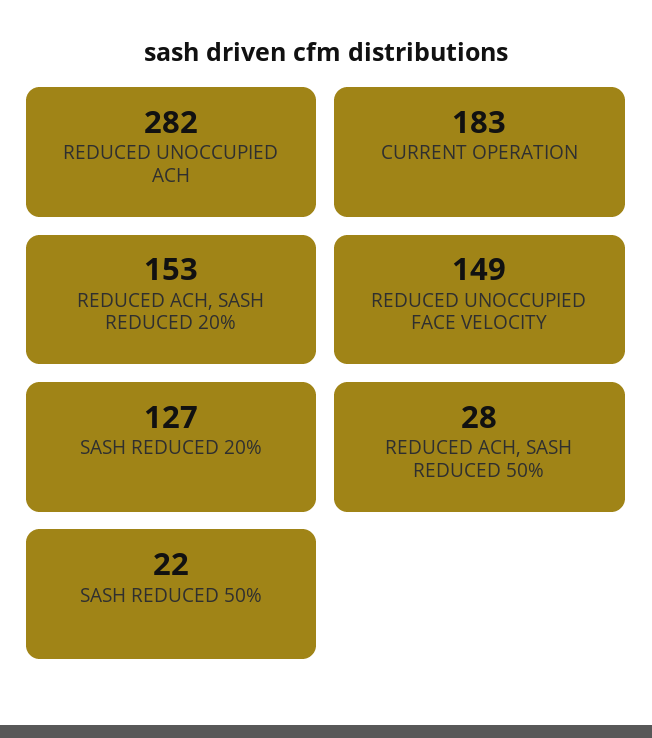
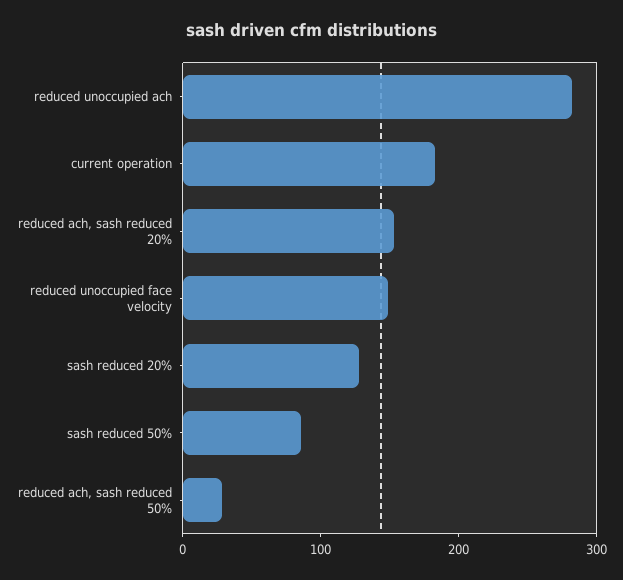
  {
    "REDUCED UNOCCUPIED ACH": 282,
    "CURRENT OPERATION": 183,
    "REDUCED ACH, SASH REDUCED 20%": 153,
    "REDUCED UNOCCUPIED FACE VELOCITY": 149,
    "SASH REDUCED 20%": 127,
    "REDUCED ACH, SASH REDUCED 50%": 28,
-   "SASH REDUCED 50%": 22
+   "SASH REDUCED 50%": 80
  }

